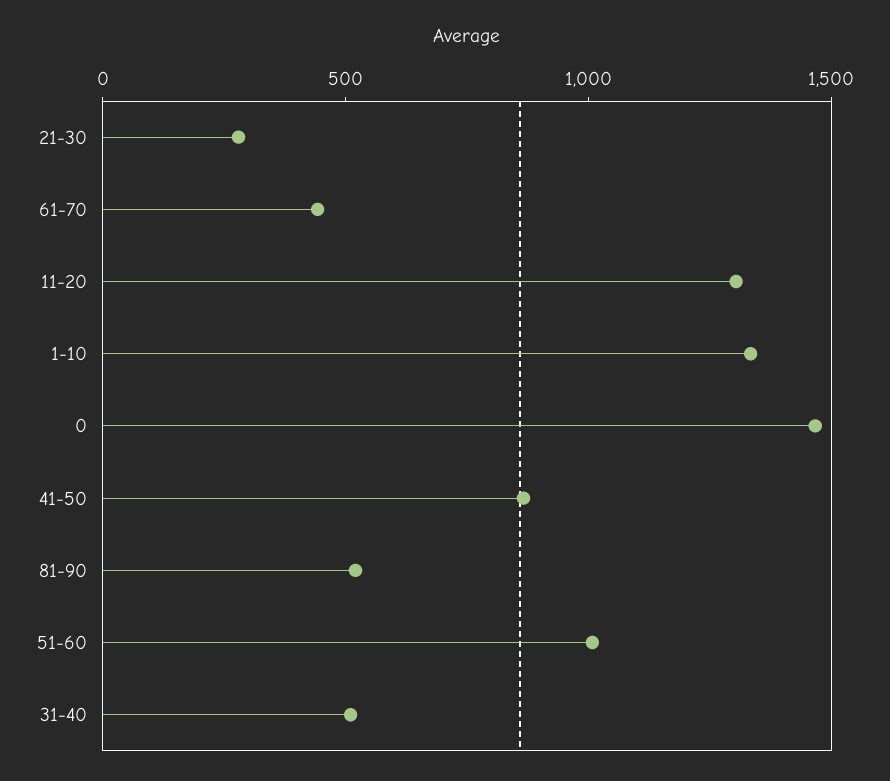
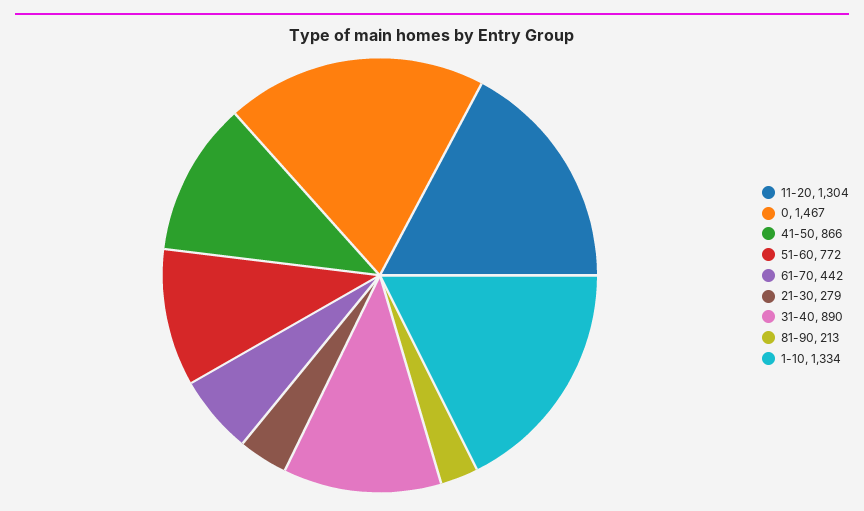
  {
    "21-30": 279,
    "61-70": 442,
    "11-20": 1304,
    "1-10": 1334,
    "0": 1467,
    "41-50": 866,
-   "81-90": 500,
+   "81-90": 213,
-   "51-60": 1000,
+   "51-60": 772,
-   "31-40": 500
+   "31-40": 890
  }

